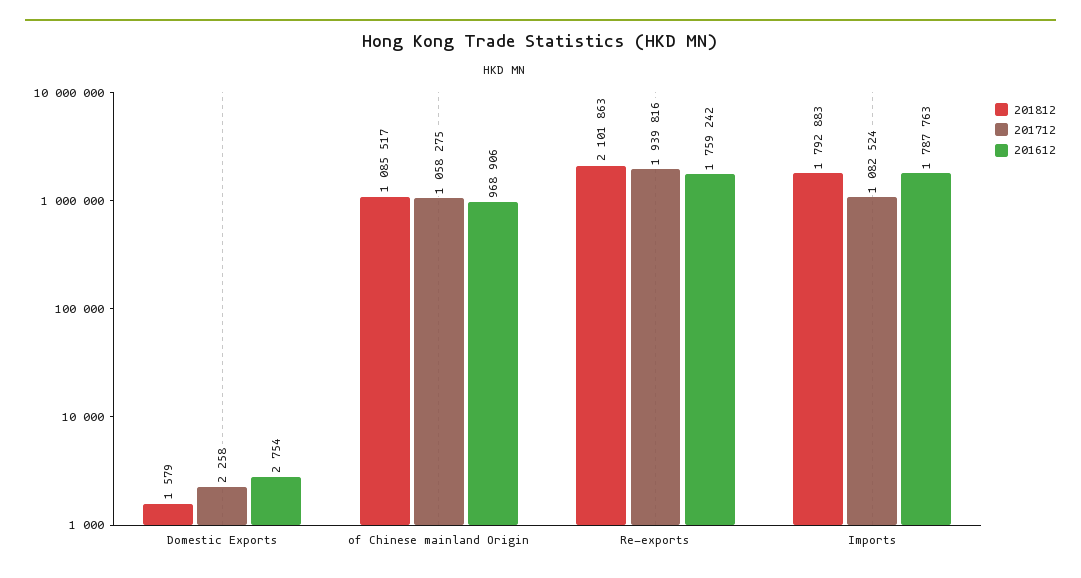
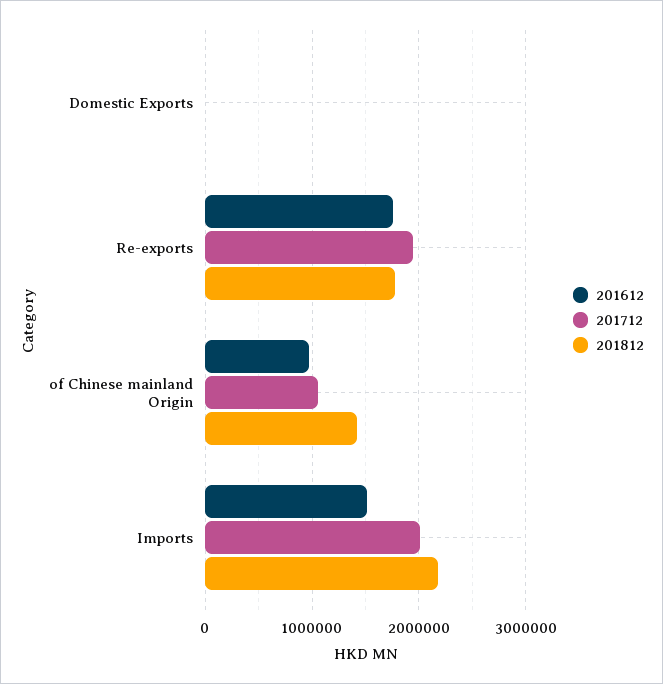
  {
    "201812": {
      "Domestic Exports": 1579,
-     "of Chinese mainland Origin": 1085517,
+     "of Chinese mainland Origin": 1400000,
-     "Re-exports": 2101863,
+     "Re-exports": 1800000,
-     "Imports": 1792883
+     "Imports": 2200000
    },
    "201712": {
      "Domestic Exports": 2258,
      "of Chinese mainland Origin": 1058275,
      "Re-exports": 1939816,
-     "Imports": 1082524
+     "Imports": 2000000
    },
    "201612": {
      "Domestic Exports": 2754,
      "of Chinese mainland Origin": 968906,
      "Re-exports": 1759242,
-     "Imports": 1787763
+     "Imports": 1500000
    }
  }

